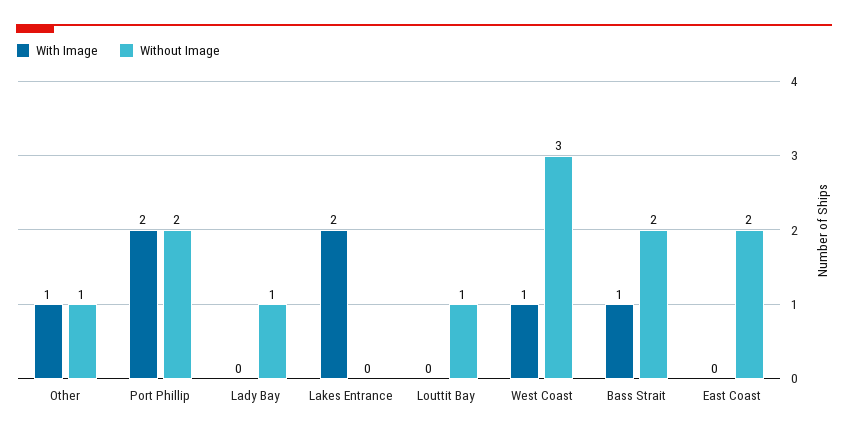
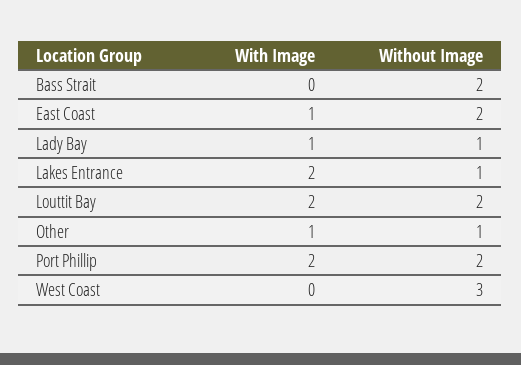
  {
    "With Image": {
      "Other": 1,
      "Port Phillip": 2,
-     "Lady Bay": 0,
+     "Lady Bay": 1,
      "Lakes Entrance": 2,
-     "Louttit Bay": 0,
+     "Louttit Bay": 2,
-     "West Coast": 1,
+     "West Coast": 0,
-     "Bass Strait": 1,
+     "Bass Strait": 0,
-     "East Coast": 0
+     "East Coast": 1
    },
    "Without Image": {
      "Other": 1,
      "Port Phillip": 2,
      "Lady Bay": 1,
-     "Lakes Entrance": 0,
+     "Lakes Entrance": 1,
-     "Louttit Bay": 1,
+     "Louttit Bay": 2,
      "West Coast": 3,
      "Bass Strait": 2,
      "East Coast": 2
    }
  }

